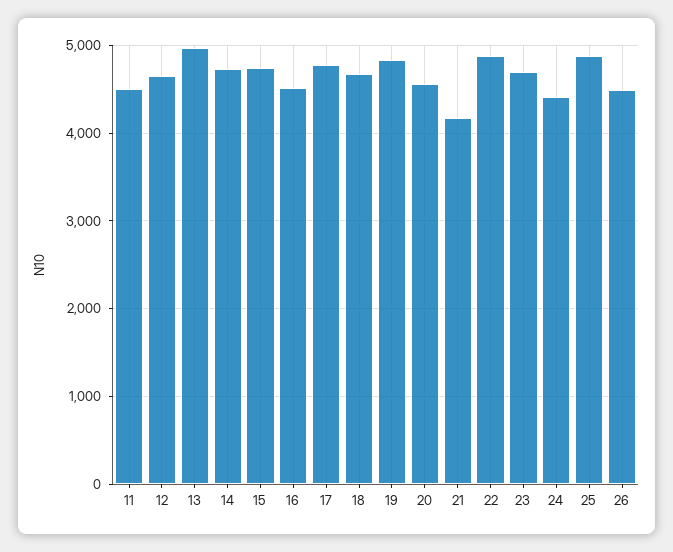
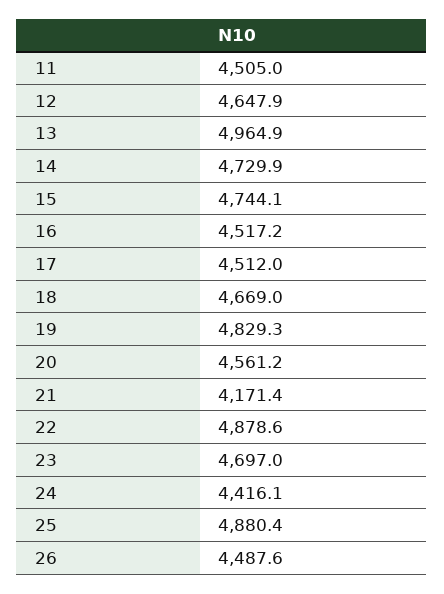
  {
    "11": 4505,
    "12": 4647.9,
    "13": 4964.9,
    "14": 4729.9,
    "15": 4744.1,
    "16": 4517.2,
-   "17": 4800,
+   "17": 4512,
    "18": 4669,
    "19": 4829.3,
    "20": 4561.2,
    "21": 4171.4,
    "22": 4878.6,
    "23": 4697,
    "24": 4416.1,
    "25": 4880.4,
    "26": 4487.6
  }

